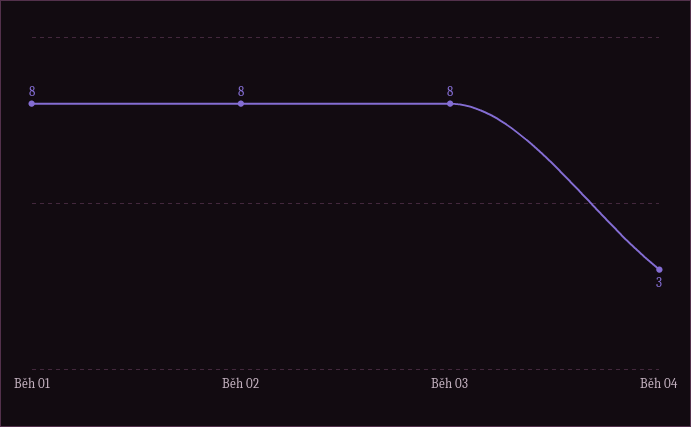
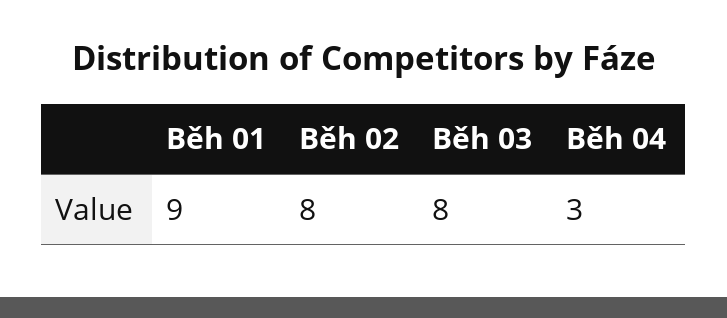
  {
-   "Běh 01": 8,
+   "Běh 01": 9,
    "Běh 02": 8,
    "Běh 03": 8,
    "Běh 04": 3
  }

